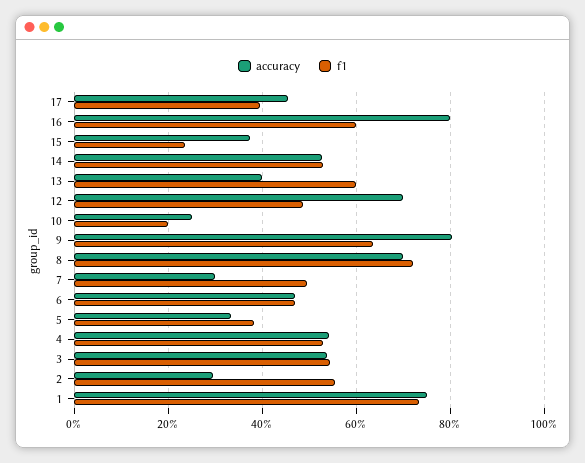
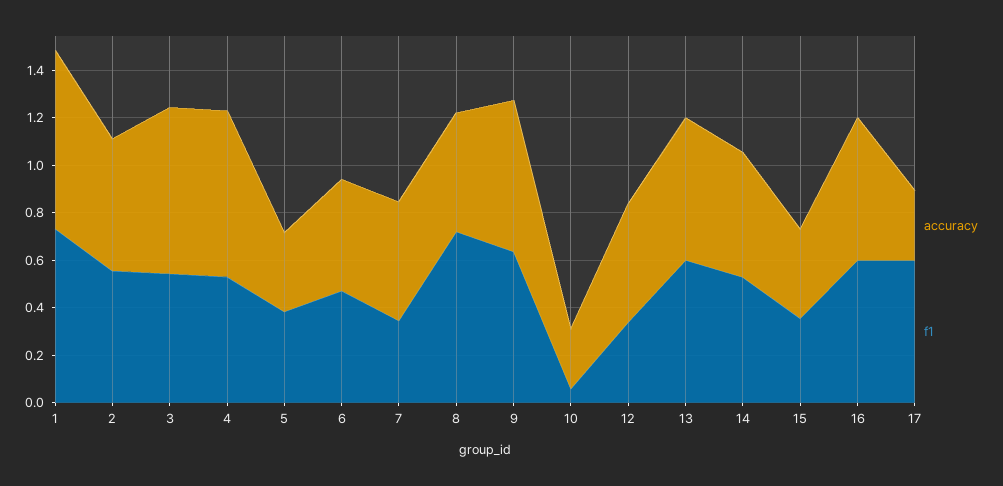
  {
    "accuracy": {
-     "17": 0.46,
+     "17": 0.3,
-     "16": 0.8,
+     "16": 0.6,
      "15": 0.38,
      "14": 0.52,
-     "13": 0.4,
+     "13": 0.6,
-     "12": 0.7,
+     "12": 0.5,
      "10": 0.26,
-     "9": 0.8,
+     "9": 0.65,
-     "8": 0.7,
+     "8": 0.5,
-     "7": 0.3,
+     "7": 0.5,
      "6": 0.48,
      "5": 0.34,
-     "4": 0.54,
+     "4": 0.7,
-     "3": 0.54,
+     "3": 0.7,
-     "2": 0.3,
+     "2": 0.55,
      "1": 0.76
    },
    "f1": {
-     "17": 0.4,
+     "17": 0.6,
      "16": 0.6,
-     "15": 0.24,
+     "15": 0.35,
      "14": 0.52,
      "13": 0.6,
-     "12": 0.48,
+     "12": 0.35,
-     "10": 0.2,
+     "10": 0.05,
      "9": 0.64,
      "8": 0.72,
-     "7": 0.5,
+     "7": 0.35,
      "6": 0.48,
      "5": 0.38,
      "4": 0.52,
      "3": 0.54,
      "2": 0.56,
      "1": 0.74
    }
  }

